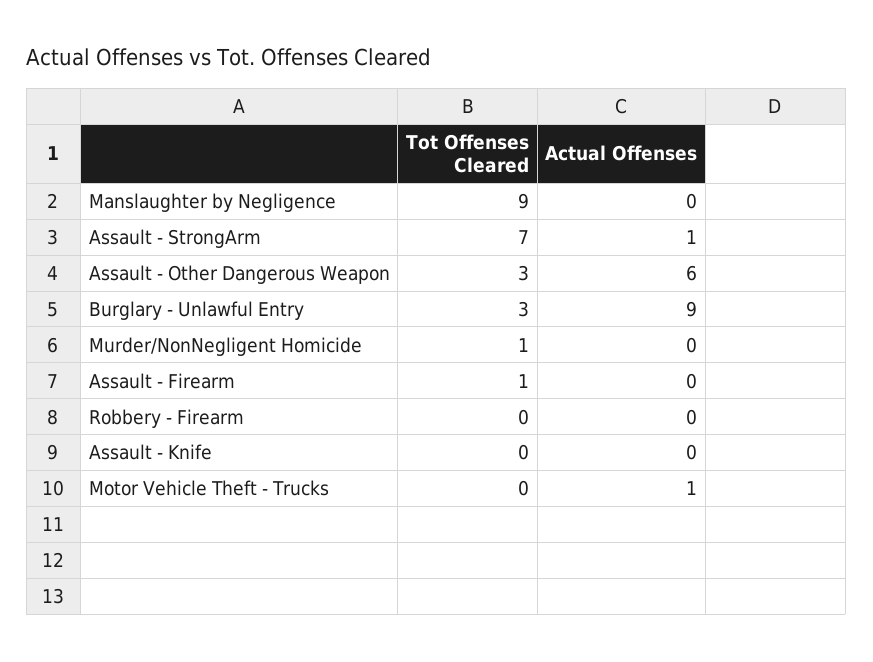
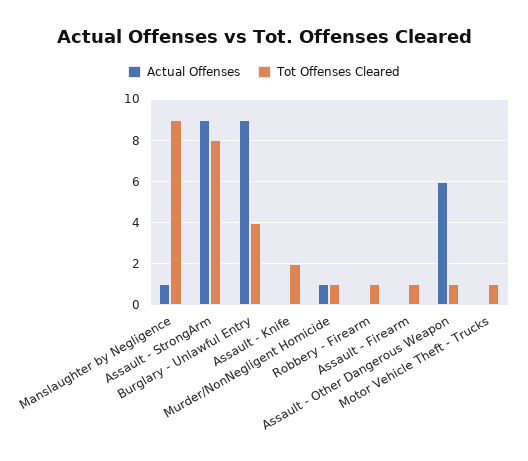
  {
    "Tot Offenses Cleared": {
      "Manslaughter by Negligence": 9,
-     "Assault - StrongArm": 7,
+     "Assault - StrongArm": 8,
-     "Assault - Other Dangerous Weapon": 3,
+     "Assault - Other Dangerous Weapon": 1,
-     "Burglary - Unlawful Entry": 3,
+     "Burglary - Unlawful Entry": 4,
      "Murder/NonNegligent Homicide": 1,
      "Assault - Firearm": 1,
-     "Robbery - Firearm": 0,
+     "Robbery - Firearm": 1,
-     "Assault - Knife": 0,
+     "Assault - Knife": 2,
-     "Motor Vehicle Theft - Trucks": 0
+     "Motor Vehicle Theft - Trucks": 1
    },
    "Actual Offenses": {
-     "Manslaughter by Negligence": 0,
+     "Manslaughter by Negligence": 1,
-     "Assault - StrongArm": 1,
+     "Assault - StrongArm": 9,
      "Assault - Other Dangerous Weapon": 6,
      "Burglary - Unlawful Entry": 9,
-     "Murder/NonNegligent Homicide": 0,
+     "Murder/NonNegligent Homicide": 1,
      "Assault - Firearm": 0,
      "Robbery - Firearm": 0,
      "Assault - Knife": 0,
-     "Motor Vehicle Theft - Trucks": 1
+     "Motor Vehicle Theft - Trucks": 0
    }
  }

